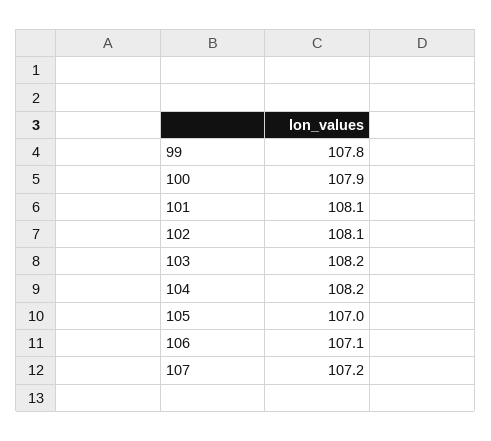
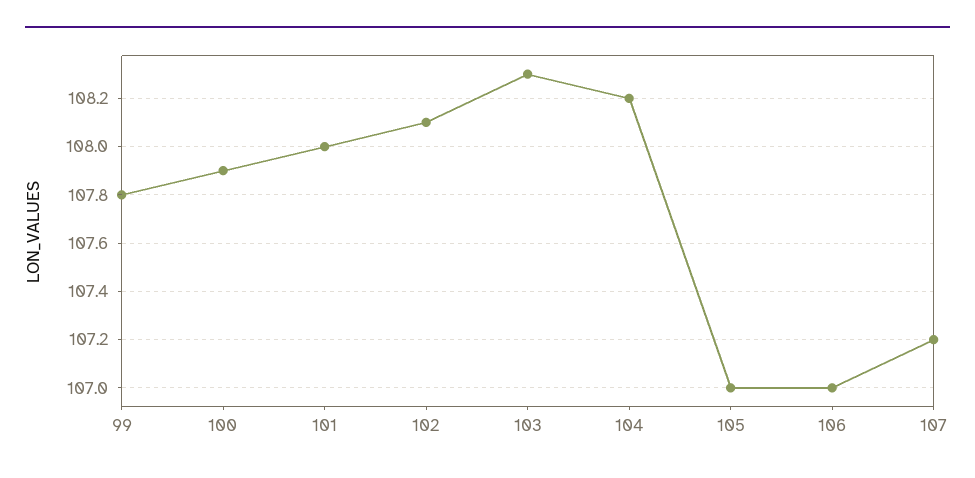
  {
    "99": 107.8,
    "100": 107.9,
-   "101": 108.1,
+   "101": 108,
    "102": 108.1,
-   "103": 108.2,
+   "103": 108.3,
    "104": 108.2,
    "105": 107,
-   "106": 107.1,
+   "106": 107,
    "107": 107.2
  }

